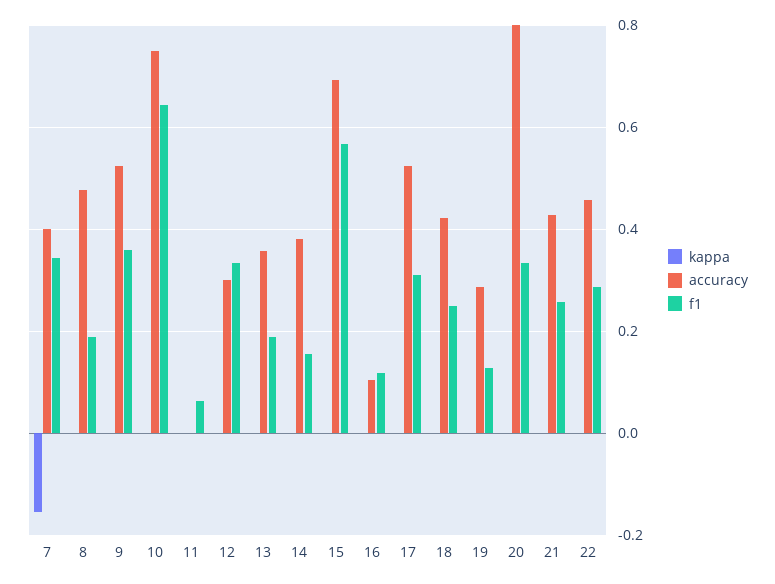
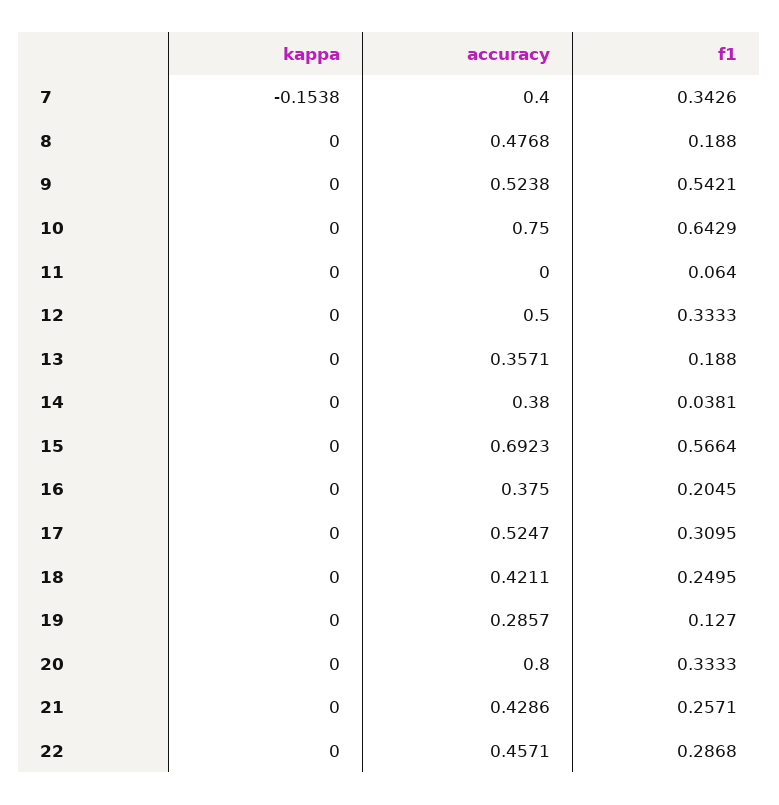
  {
    "kappa": {
      "7": -0.1538,
      "8": 0,
      "9": 0,
      "10": 0,
      "11": 0,
      "12": 0,
      "13": 0,
      "14": 0,
      "15": 0,
      "16": 0,
      "17": 0,
      "18": 0,
      "19": 0,
      "20": 0,
      "21": 0,
      "22": 0
    },
    "accuracy": {
      "7": 0.4,
      "8": 0.4768,
      "9": 0.5238,
      "10": 0.75,
      "11": 0,
-     "12": 0.3,
+     "12": 0.5,
      "13": 0.3571,
      "14": 0.38,
      "15": 0.6923,
-     "16": 0.1,
+     "16": 0.375,
      "17": 0.5247,
      "18": 0.4211,
      "19": 0.2857,
      "20": 0.8,
      "21": 0.4286,
      "22": 0.4571
    },
    "f1": {
      "7": 0.3426,
      "8": 0.188,
-     "9": 0.36,
+     "9": 0.5421,
      "10": 0.6429,
      "11": 0.064,
      "12": 0.3333,
      "13": 0.188,
-     "14": 0.16,
+     "14": 0.0381,
      "15": 0.5664,
-     "16": 0.12,
+     "16": 0.2045,
      "17": 0.3095,
      "18": 0.2495,
      "19": 0.127,
      "20": 0.3333,
      "21": 0.2571,
      "22": 0.2868
    }
  }

